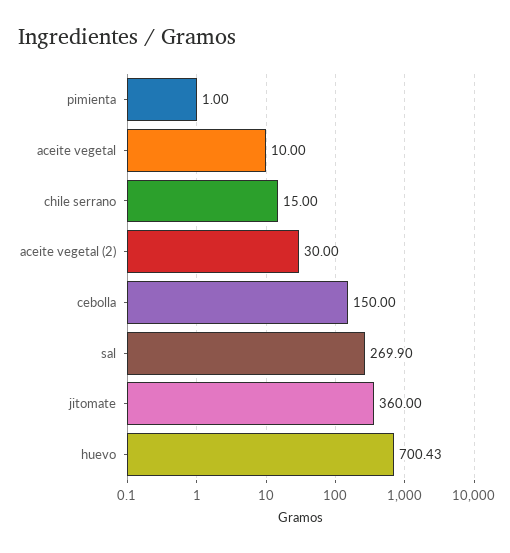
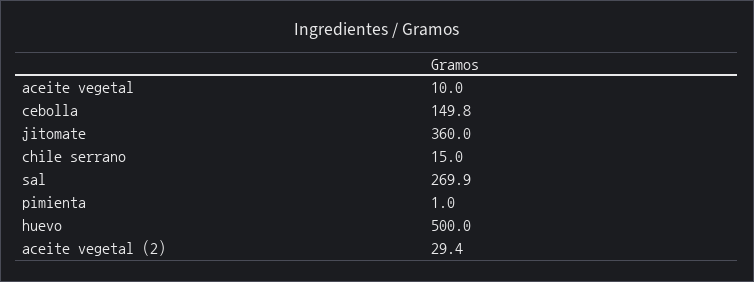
  {
    "pimienta": 1,
    "aceite vegetal": 10,
    "chile serrano": 15,
-   "aceite vegetal (2)": 30,
+   "aceite vegetal (2)": 29.4,
-   "cebolla": 150,
+   "cebolla": 149.8,
    "sal": 269.9,
    "jitomate": 360,
-   "huevo": 700.43
+   "huevo": 500
  }

